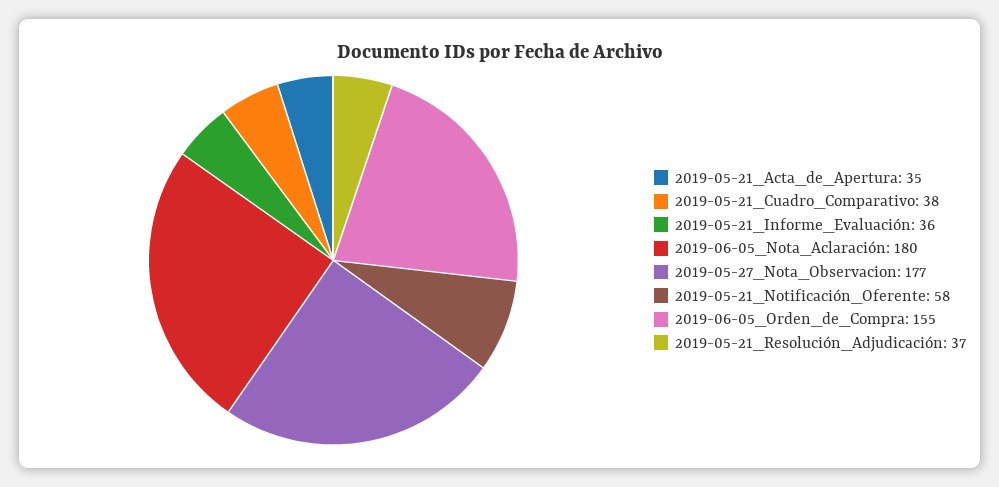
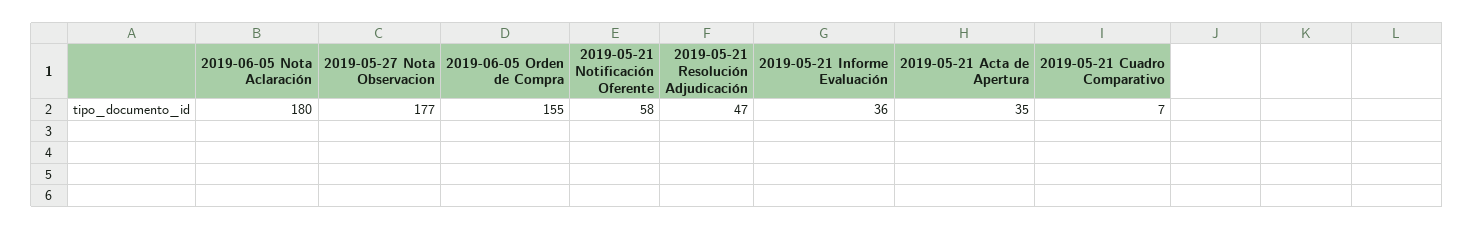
  {
    "2019-05-21_Acta_de_Apertura": 35,
-   "2019-05-21_Cuadro_Comparativo": 38,
+   "2019-05-21_Cuadro_Comparativo": 7,
    "2019-05-21_Informe_Evaluación": 36,
    "2019-06-05_Nota_Aclaración": 180,
    "2019-05-27_Nota_Observacion": 177,
    "2019-05-21_Notificación_Oferente": 58,
    "2019-06-05_Orden_de_Compra": 155,
-   "2019-05-21_Resolución_Adjudicación": 37
+   "2019-05-21_Resolución_Adjudicación": 47
  }

